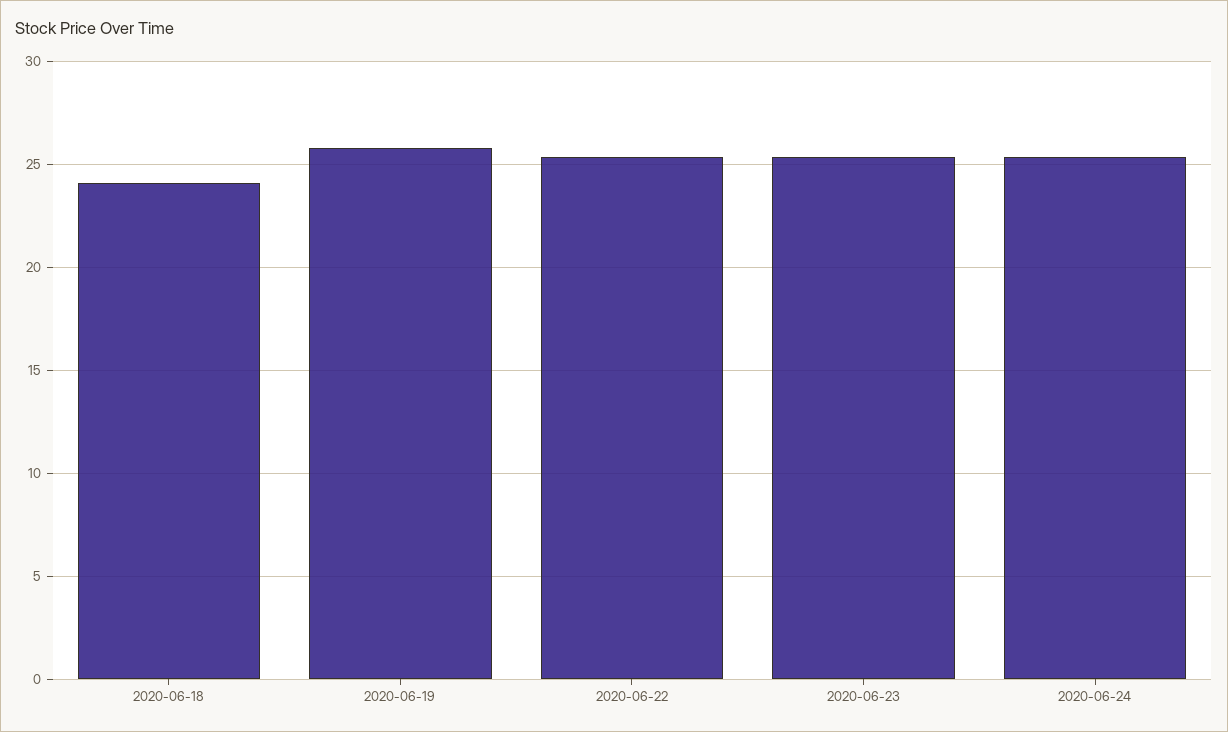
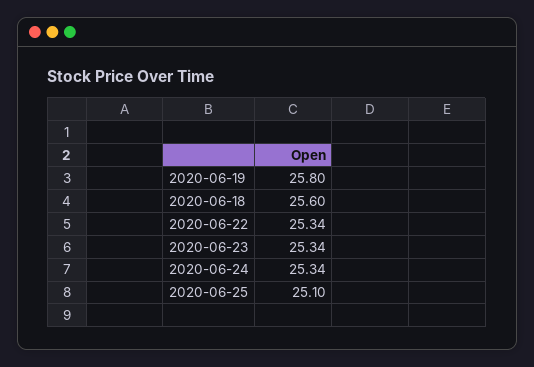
  {
-   "2020-06-18": 24,
+   "2020-06-18": 25.6,
    "2020-06-19": 25.8,
    "2020-06-22": 25.34,
    "2020-06-23": 25.34,
-   "2020-06-24": 25.34
+   "2020-06-24": 25.34,
+   "2020-06-25": 25.1
  }

